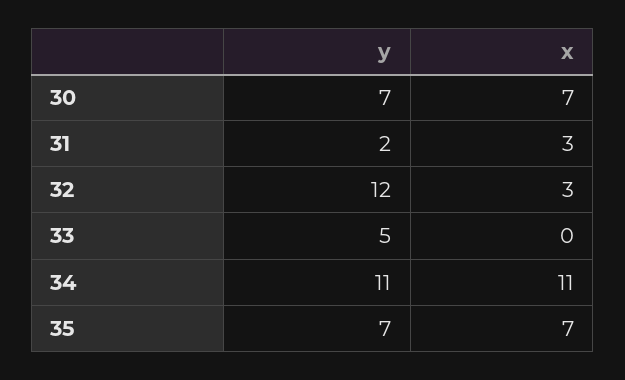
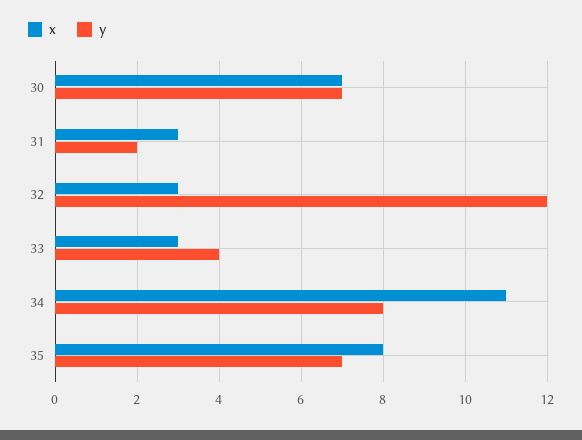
  {
    "y": {
      "30": 7,
      "31": 2,
      "32": 12,
-     "33": 5,
+     "33": 4,
-     "34": 11,
+     "34": 8,
      "35": 7
    },
    "x": {
      "30": 7,
      "31": 3,
      "32": 3,
-     "33": 0,
+     "33": 3,
      "34": 11,
-     "35": 7
+     "35": 8
    }
  }

